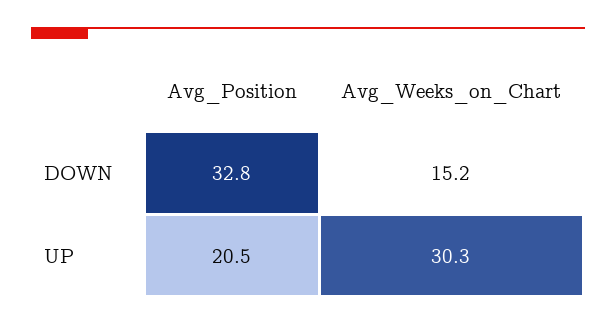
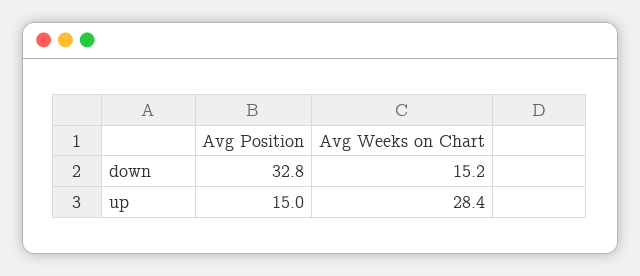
  {
    "Avg_Position": {
      "DOWN": 32.8,
-     "UP": 20.5
+     "UP": 15
    },
    "Avg_Weeks_on_Chart": {
      "DOWN": 15.2,
-     "UP": 30.3
+     "UP": 28.4
    }
  }

